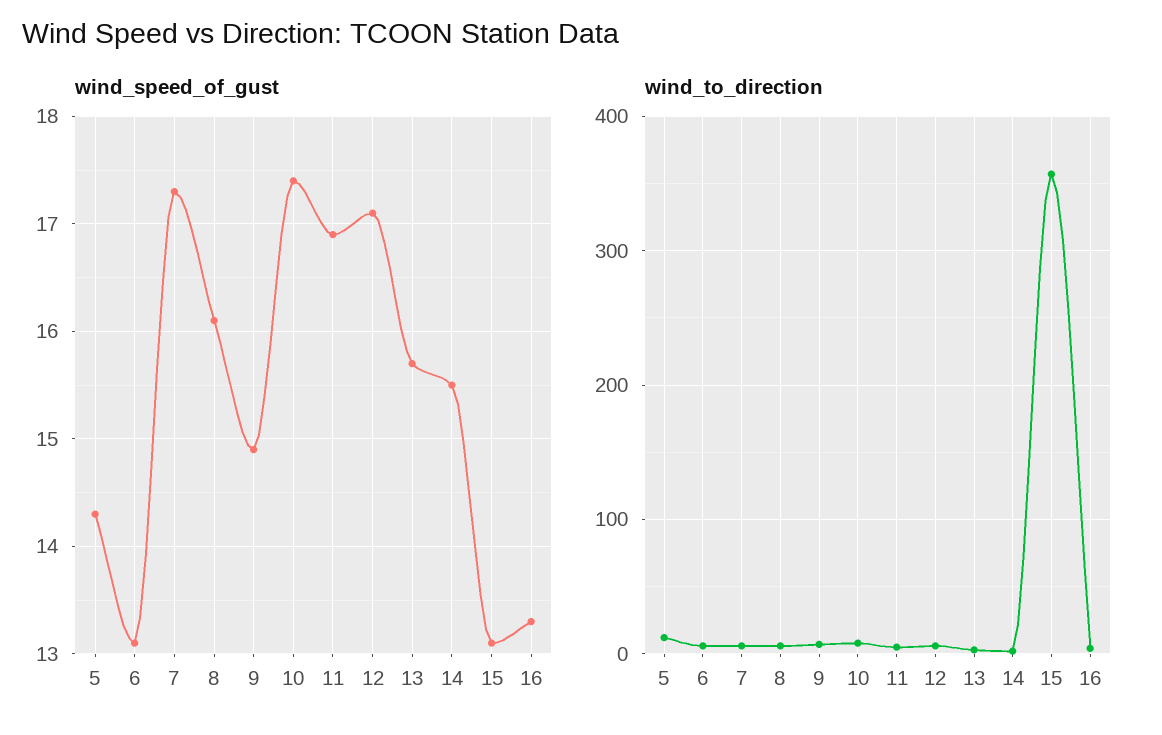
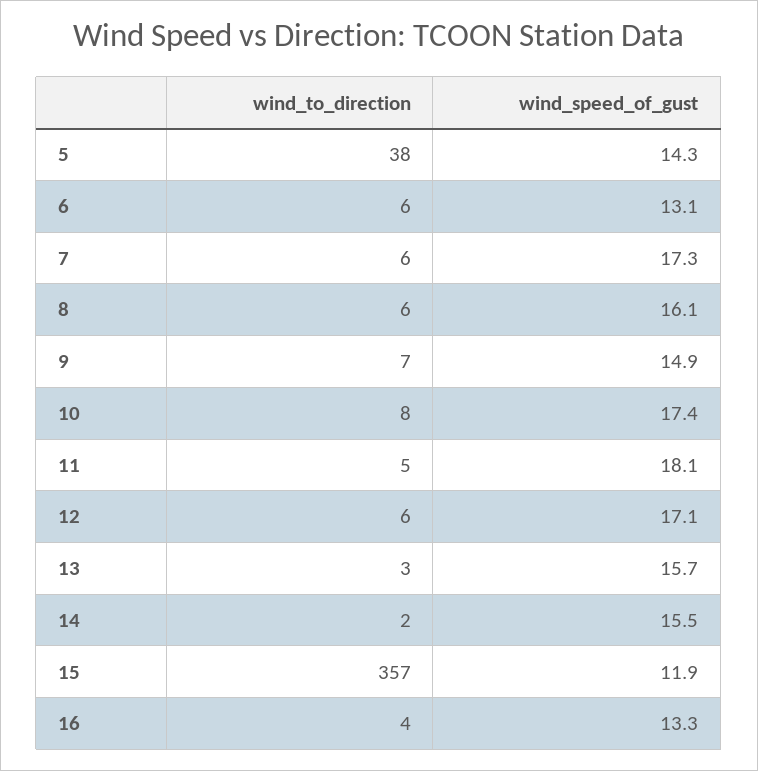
  {
    "wind_speed_of_gust": {
      "5": 14.3,
      "6": 13.1,
      "7": 17.3,
      "8": 16.1,
      "9": 14.9,
      "10": 17.4,
-     "11": 16.9,
+     "11": 18.1,
      "12": 17.1,
      "13": 15.7,
      "14": 15.5,
-     "15": 13.1,
+     "15": 11.9,
      "16": 13.3
    },
    "wind_to_direction": {
-     "5": 10,
+     "5": 38,
      "6": 6,
      "7": 6,
      "8": 6,
      "9": 7,
      "10": 8,
      "11": 5,
      "12": 6,
      "13": 3,
      "14": 2,
      "15": 357,
      "16": 4
    }
  }

